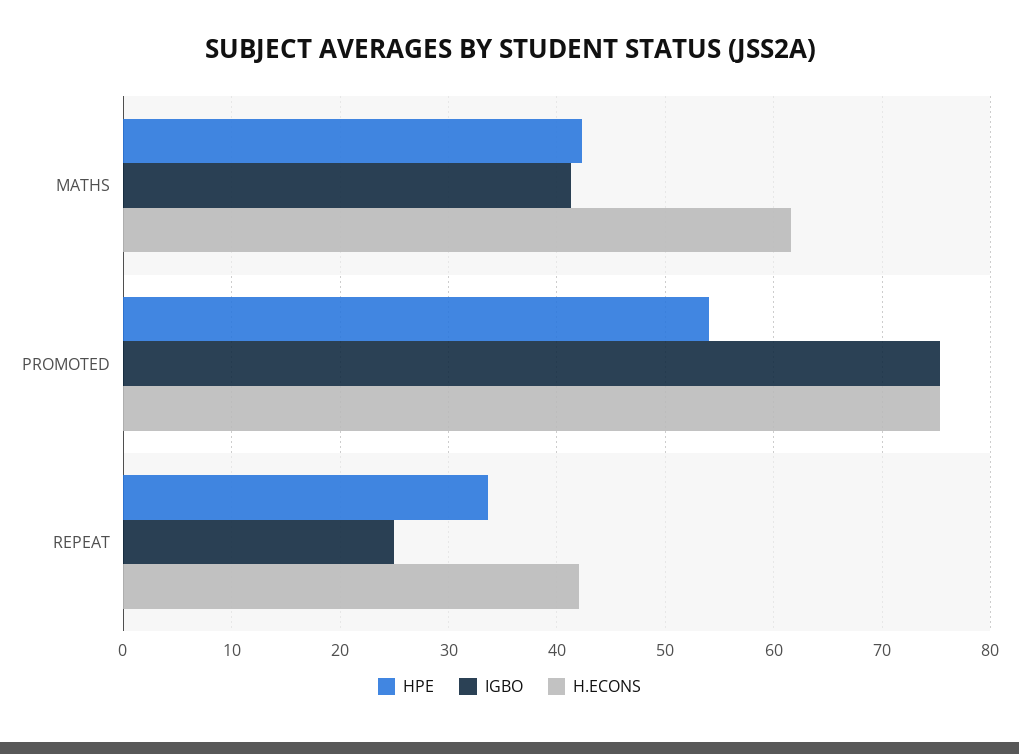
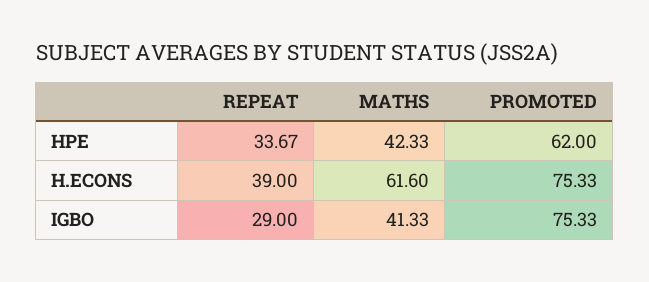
  {
    "HPE": {
      "MATHS": 42.33,
-     "PROMOTED": 54,
+     "PROMOTED": 62,
      "REPEAT": 33.67
    },
    "IGBO": {
      "MATHS": 41.33,
      "PROMOTED": 75.33,
-     "REPEAT": 25
+     "REPEAT": 29
    },
    "H.ECONS": {
      "MATHS": 61.6,
      "PROMOTED": 75.33,
-     "REPEAT": 42
+     "REPEAT": 39
    }
  }

